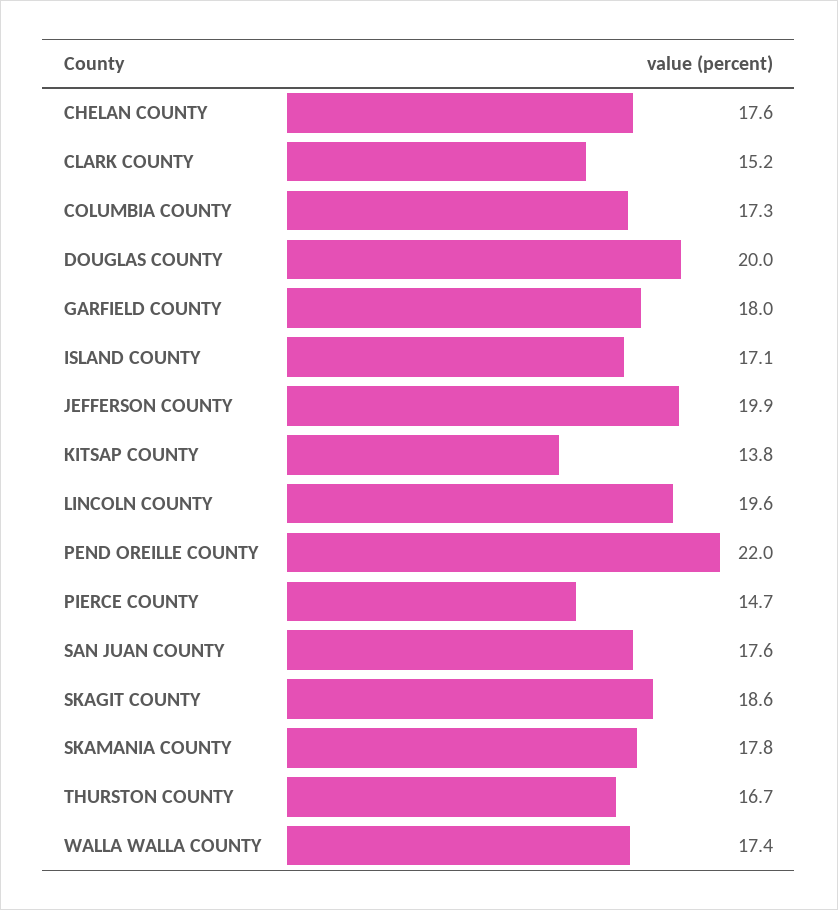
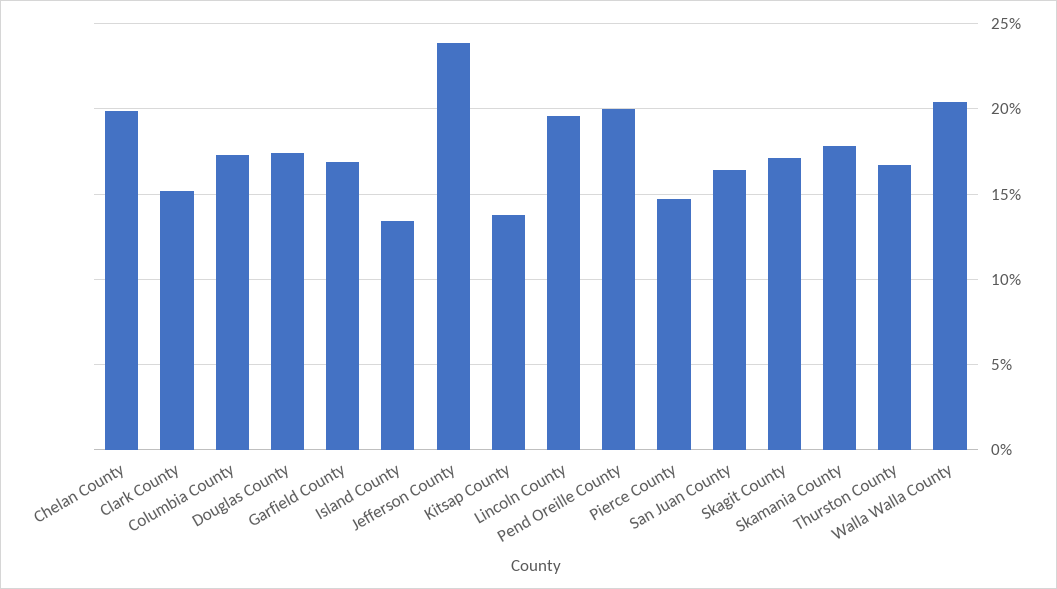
  {
-   "CHELAN COUNTY": 17.6,
+   "CHELAN COUNTY": 20,
    "CLARK COUNTY": 15.2,
    "COLUMBIA COUNTY": 17.3,
-   "DOUGLAS COUNTY": 20,
+   "DOUGLAS COUNTY": 17.5,
-   "GARFIELD COUNTY": 18,
+   "GARFIELD COUNTY": 17,
-   "ISLAND COUNTY": 17.1,
+   "ISLAND COUNTY": 13.5,
-   "JEFFERSON COUNTY": 19.9,
+   "JEFFERSON COUNTY": 24,
    "KITSAP COUNTY": 13.8,
    "LINCOLN COUNTY": 19.6,
-   "PEND OREILLE COUNTY": 22,
+   "PEND OREILLE COUNTY": 20,
    "PIERCE COUNTY": 14.7,
-   "SAN JUAN COUNTY": 17.6,
+   "SAN JUAN COUNTY": 16.5,
-   "SKAGIT COUNTY": 18.6,
+   "SKAGIT COUNTY": 17,
    "SKAMANIA COUNTY": 17.8,
    "THURSTON COUNTY": 16.7,
-   "WALLA WALLA COUNTY": 17.4
+   "WALLA WALLA COUNTY": 20.5
  }

